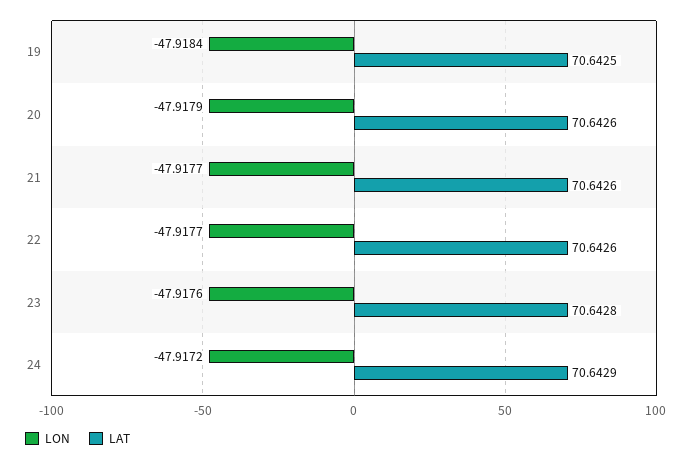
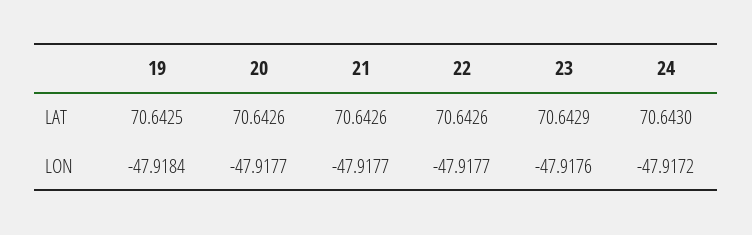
  {
    "LON": {
      "19": -47.9184,
-     "20": -47.9179,
+     "20": -47.9177,
      "21": -47.9177,
      "22": -47.9177,
      "23": -47.9176,
      "24": -47.9172
    },
    "LAT": {
      "19": 70.6425,
      "20": 70.6426,
      "21": 70.6426,
      "22": 70.6426,
-     "23": 70.6428,
+     "23": 70.6429,
-     "24": 70.6429
+     "24": 70.643
    }
  }

